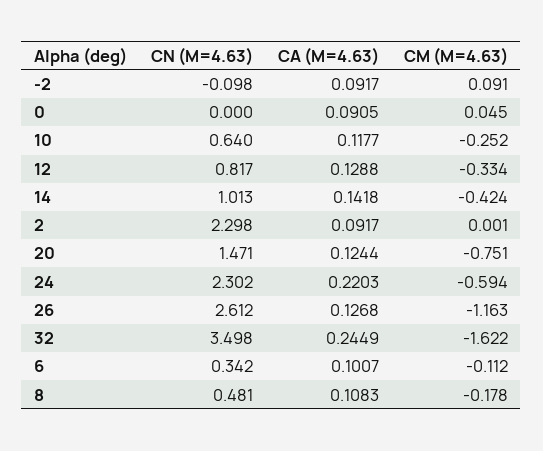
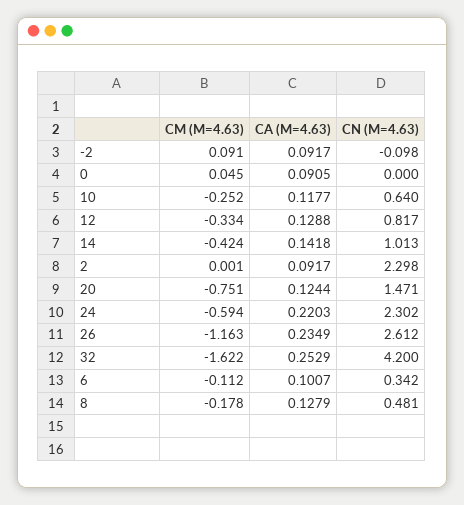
  {
    "CN (M=4.63)": {
      "-2": -0.098,
      "0": 0,
      "10": 0.64,
      "12": 0.817,
      "14": 1.013,
      "2": 2.298,
      "20": 1.471,
      "24": 2.302,
      "26": 2.612,
-     "32": 3.498,
+     "32": 4.2,
      "6": 0.342,
      "8": 0.481
    },
    "CA (M=4.63)": {
      "-2": 0.0917,
      "0": 0.0905,
      "10": 0.1177,
      "12": 0.1288,
      "14": 0.1418,
      "2": 0.0917,
      "20": 0.1244,
      "24": 0.2203,
-     "26": 0.1268,
+     "26": 0.2349,
-     "32": 0.2449,
+     "32": 0.2529,
      "6": 0.1007,
-     "8": 0.1083
+     "8": 0.1279
    },
    "CM (M=4.63)": {
      "-2": 0.091,
      "0": 0.045,
      "10": -0.252,
      "12": -0.334,
      "14": -0.424,
      "2": 0.001,
      "20": -0.751,
      "24": -0.594,
      "26": -1.163,
      "32": -1.622,
      "6": -0.112,
      "8": -0.178
    }
  }

